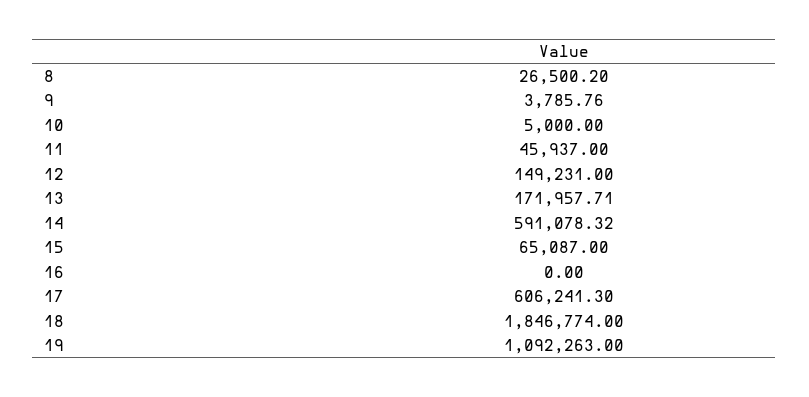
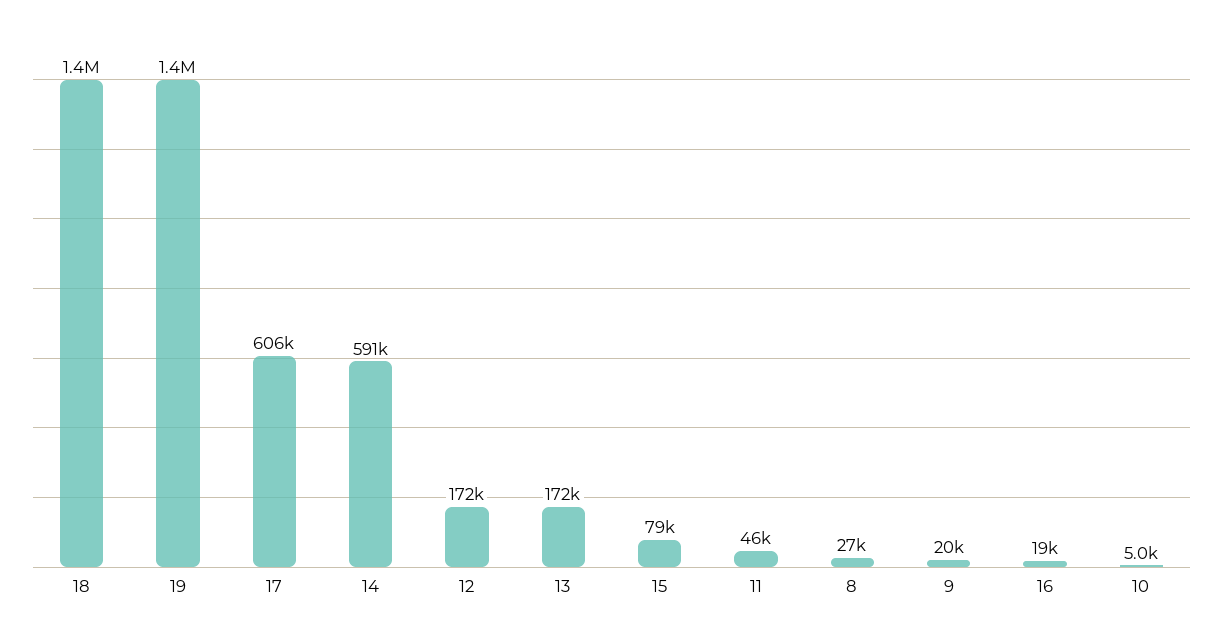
  {
    "8": 26500.2,
-   "9": 3785.76,
+   "9": 20000,
    "10": 5000,
    "11": 45937,
-   "12": 149231,
+   "12": 172000,
    "13": 171957.71,
    "14": 591078.32,
-   "15": 65087,
+   "15": 79000,
-   "16": 0,
+   "16": 19000,
    "17": 606241.3,
-   "18": 1846774,
+   "18": 1400000,
-   "19": 1092263
+   "19": 1400000
  }

